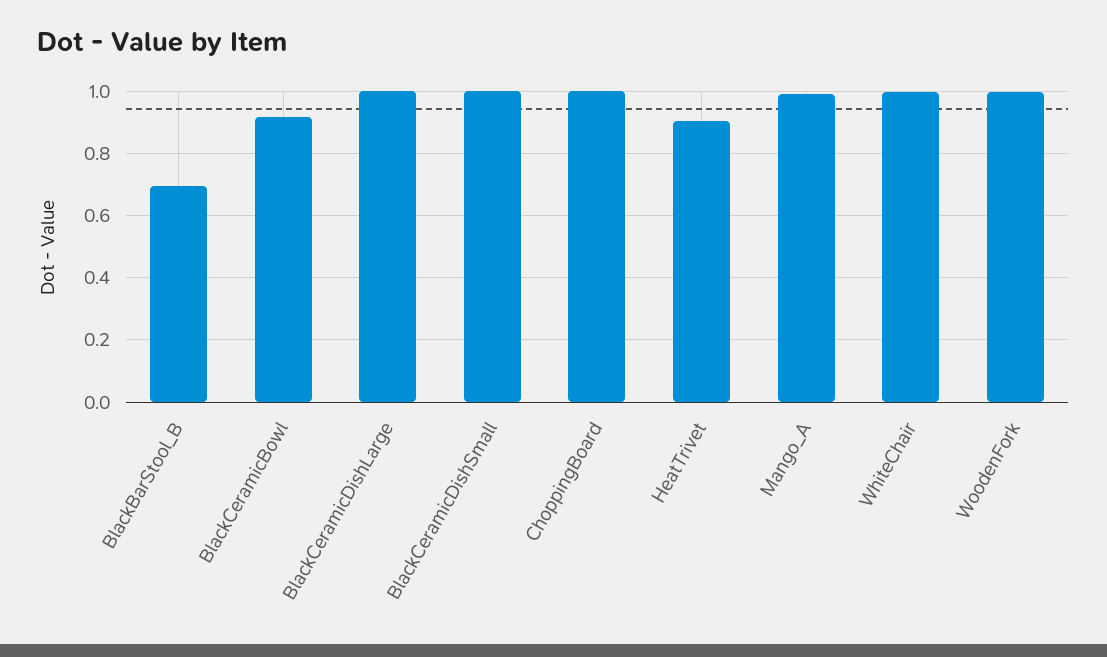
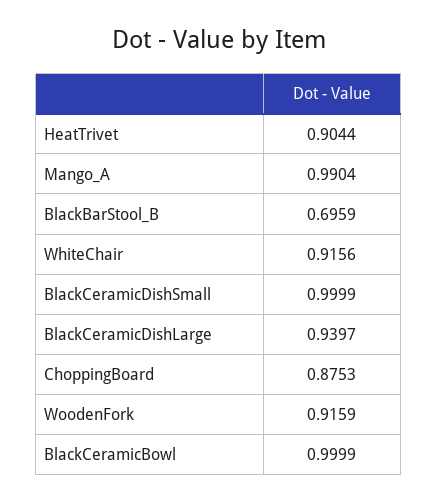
  {
    "BlackBarStool_B": 0.6959,
-   "BlackCeramicBowl": 0.92,
+   "BlackCeramicBowl": 0.9999,
-   "BlackCeramicDishLarge": 1,
+   "BlackCeramicDishLarge": 0.9397,
    "BlackCeramicDishSmall": 0.9999,
-   "ChoppingBoard": 1,
+   "ChoppingBoard": 0.8753,
    "HeatTrivet": 0.9044,
    "Mango_A": 0.9904,
-   "WhiteChair": 1,
+   "WhiteChair": 0.9156,
-   "WoodenFork": 1
+   "WoodenFork": 0.9159
  }

